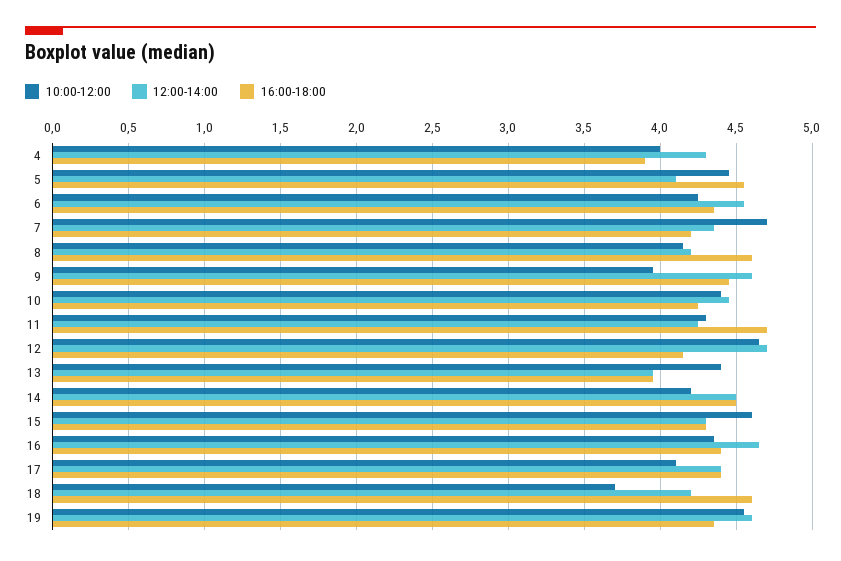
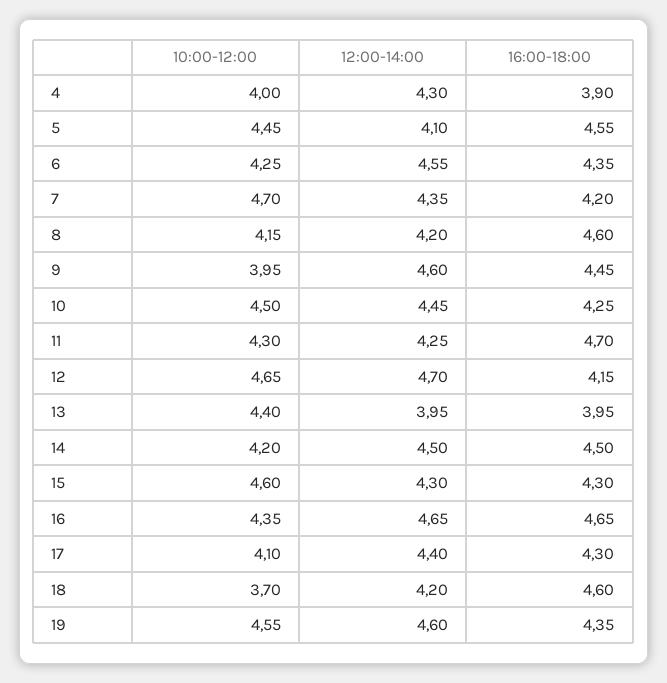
  {
    "10:00-12:00": {
      "4": 4,
      "5": 4.45,
      "6": 4.25,
      "7": 4.7,
      "8": 4.15,
      "9": 3.95,
-     "10": 4.4,
+     "10": 4.5,
      "11": 4.3,
      "12": 4.65,
      "13": 4.4,
      "14": 4.2,
      "15": 4.6,
      "16": 4.35,
      "17": 4.1,
      "18": 3.7,
      "19": 4.55
    },
    "12:00-14:00": {
      "4": 4.3,
      "5": 4.1,
      "6": 4.55,
      "7": 4.35,
      "8": 4.2,
      "9": 4.6,
      "10": 4.45,
      "11": 4.25,
      "12": 4.7,
      "13": 3.95,
      "14": 4.5,
      "15": 4.3,
      "16": 4.65,
      "17": 4.4,
      "18": 4.2,
      "19": 4.6
    },
    "16:00-18:00": {
      "4": 3.9,
      "5": 4.55,
      "6": 4.35,
      "7": 4.2,
      "8": 4.6,
      "9": 4.45,
      "10": 4.25,
      "11": 4.7,
      "12": 4.15,
      "13": 3.95,
      "14": 4.5,
      "15": 4.3,
-     "16": 4.4,
+     "16": 4.65,
-     "17": 4.4,
+     "17": 4.3,
      "18": 4.6,
      "19": 4.35
    }
  }

